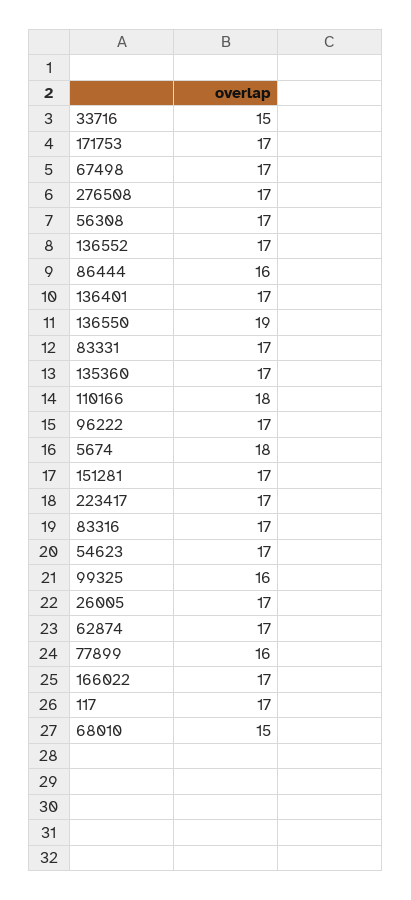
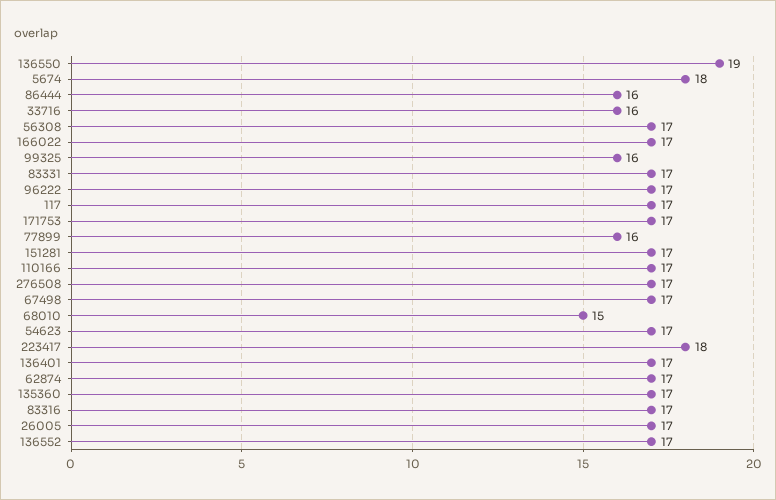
  {
-   "33716": 15,
+   "33716": 16,
    "171753": 17,
    "67498": 17,
    "276508": 17,
    "56308": 17,
    "136552": 17,
    "86444": 16,
    "136401": 17,
    "136550": 19,
    "83331": 17,
    "135360": 17,
-   "110166": 18,
+   "110166": 17,
    "96222": 17,
    "5674": 18,
    "151281": 17,
-   "223417": 17,
+   "223417": 18,
    "83316": 17,
    "54623": 17,
    "99325": 16,
    "26005": 17,
    "62874": 17,
    "77899": 16,
    "166022": 17,
    "117": 17,
    "68010": 15
  }

